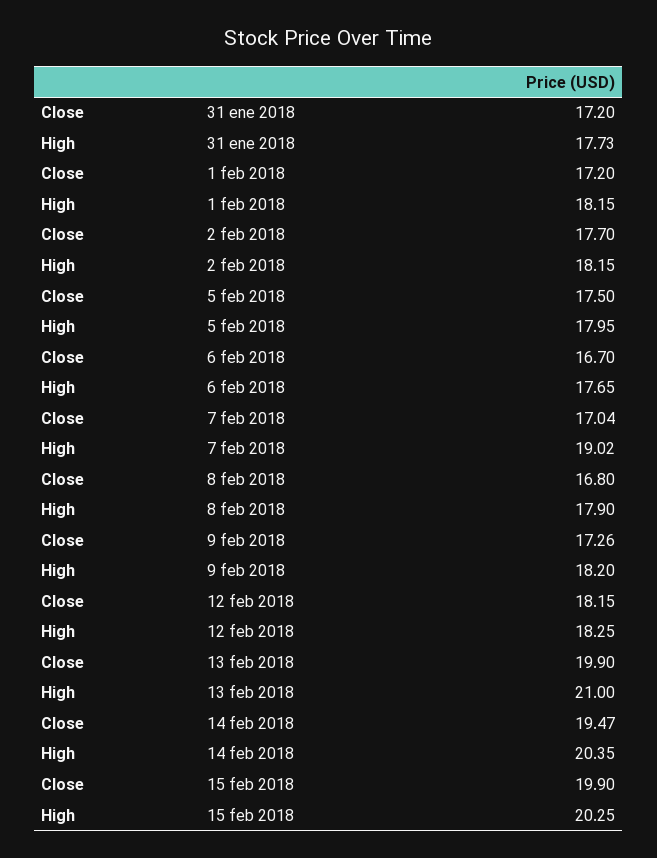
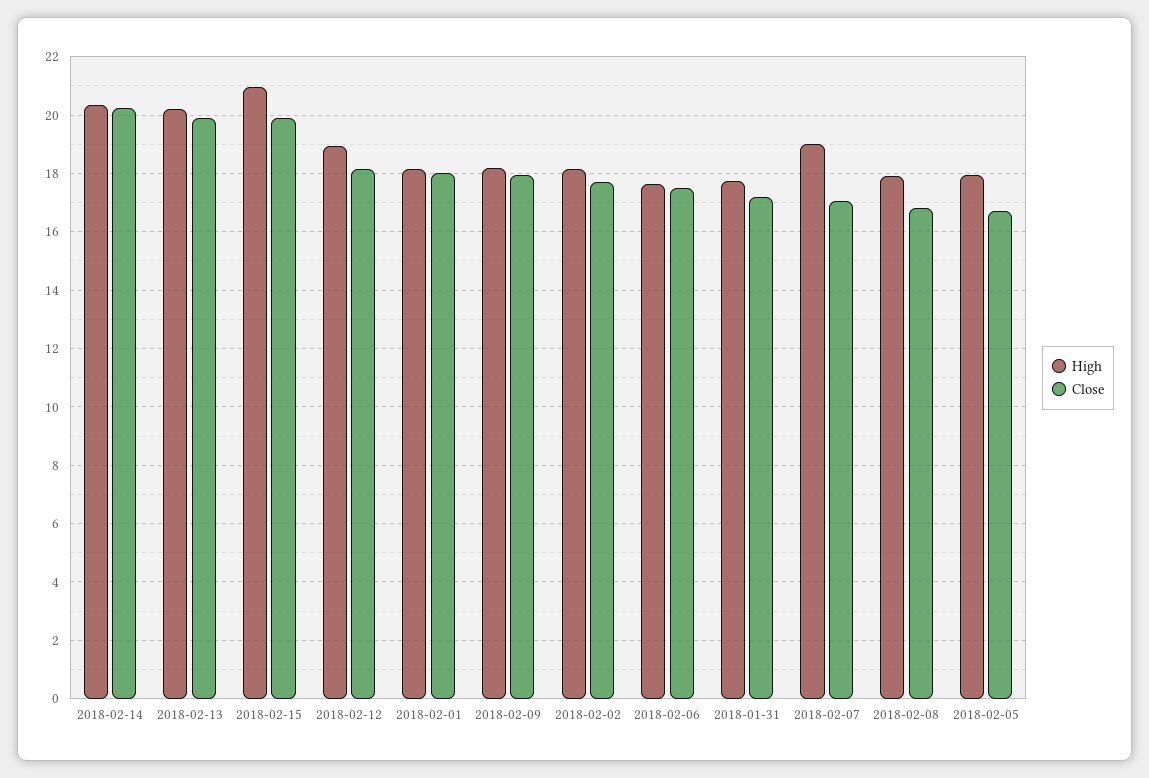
  {
    "Close": {
      "31 ene 2018": 17.2,
-     "1 feb 2018": 17.2,
+     "1 feb 2018": 18,
      "2 feb 2018": 17.7,
-     "5 feb 2018": 17.5,
+     "5 feb 2018": 16.75,
-     "6 feb 2018": 16.7,
+     "6 feb 2018": 17.5,
      "7 feb 2018": 17.04,
      "8 feb 2018": 16.8,
-     "9 feb 2018": 17.26,
+     "9 feb 2018": 18,
      "12 feb 2018": 18.15,
      "13 feb 2018": 19.9,
-     "14 feb 2018": 19.47,
+     "14 feb 2018": 20.25,
      "15 feb 2018": 19.9
    },
    "High": {
      "31 ene 2018": 17.73,
      "1 feb 2018": 18.15,
      "2 feb 2018": 18.15,
      "5 feb 2018": 17.95,
      "6 feb 2018": 17.65,
      "7 feb 2018": 19.02,
      "8 feb 2018": 17.9,
      "9 feb 2018": 18.2,
-     "12 feb 2018": 18.25,
+     "12 feb 2018": 19,
-     "13 feb 2018": 21,
+     "13 feb 2018": 20.25,
      "14 feb 2018": 20.35,
-     "15 feb 2018": 20.25
+     "15 feb 2018": 21
    }
  }

